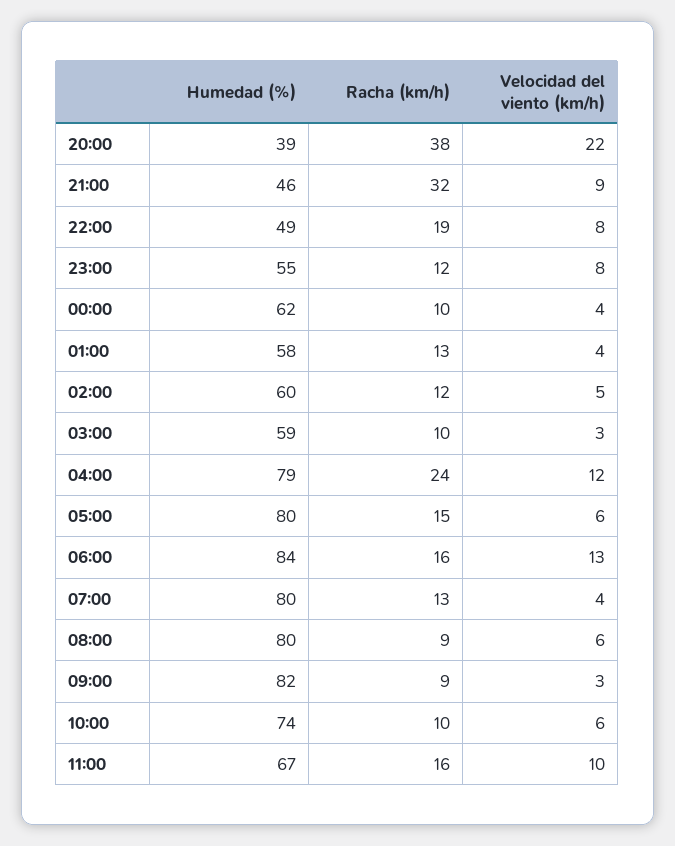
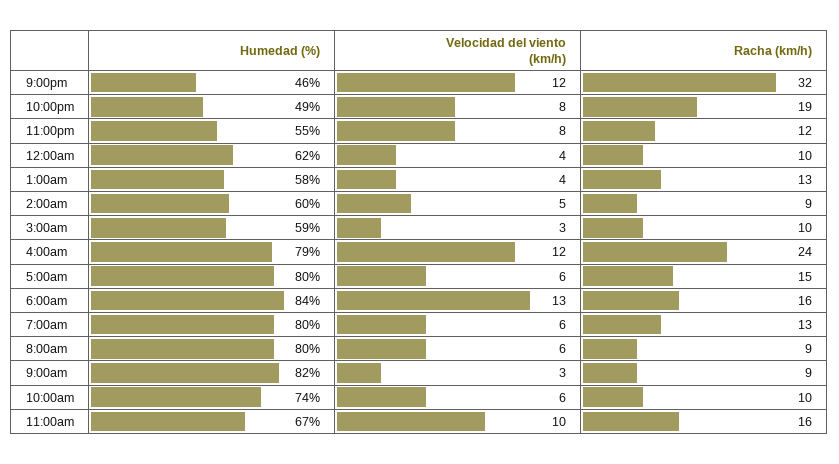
  {
    "Humedad (%)": {
-     "20:00": 39,
      "21:00": 46,
      "22:00": 49,
      "23:00": 55,
      "00:00": 62,
      "01:00": 58,
      "02:00": 60,
      "03:00": 59,
      "04:00": 79,
      "05:00": 80,
      "06:00": 84,
      "07:00": 80,
      "08:00": 80,
      "09:00": 82,
      "10:00": 74,
      "11:00": 67
    },
    "Racha (km/h)": {
-     "20:00": 38,
      "21:00": 32,
      "22:00": 19,
      "23:00": 12,
      "00:00": 10,
      "01:00": 13,
-     "02:00": 12,
+     "02:00": 9,
      "03:00": 10,
      "04:00": 24,
      "05:00": 15,
      "06:00": 16,
      "07:00": 13,
      "08:00": 9,
      "09:00": 9,
      "10:00": 10,
      "11:00": 16
    },
    "Velocidad del viento (km/h)": {
-     "20:00": 22,
-     "21:00": 9,
+     "21:00": 12,
      "22:00": 8,
      "23:00": 8,
      "00:00": 4,
      "01:00": 4,
      "02:00": 5,
      "03:00": 3,
      "04:00": 12,
      "05:00": 6,
      "06:00": 13,
-     "07:00": 4,
+     "07:00": 6,
      "08:00": 6,
      "09:00": 3,
      "10:00": 6,
      "11:00": 10
    }
  }

